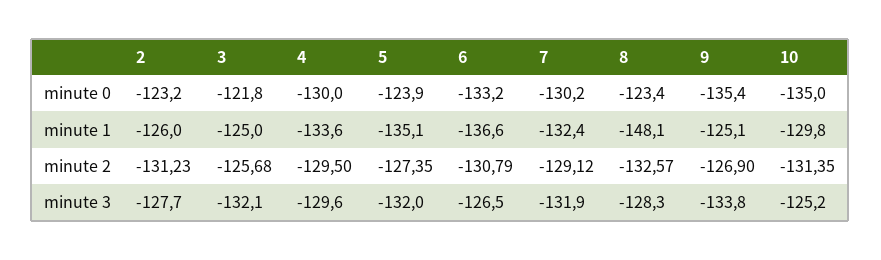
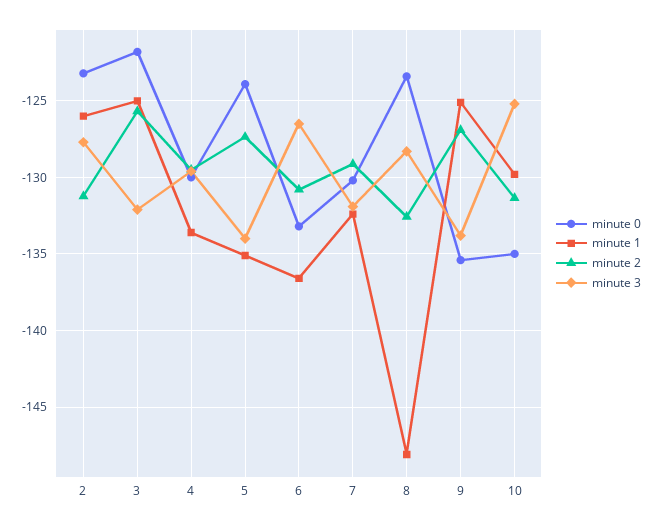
  {
    "minute 0": {
      "2": -123.2,
      "3": -121.8,
      "4": -130,
      "5": -123.9,
      "6": -133.2,
      "7": -130.2,
      "8": -123.4,
      "9": -135.4,
      "10": -135
    },
    "minute 1": {
      "2": -126,
      "3": -125,
      "4": -133.6,
      "5": -135.1,
      "6": -136.6,
      "7": -132.4,
      "8": -148.1,
      "9": -125.1,
      "10": -129.8
    },
    "minute 2": {
      "2": -131.23,
      "3": -125.68,
      "4": -129.5,
      "5": -127.35,
      "6": -130.79,
      "7": -129.12,
      "8": -132.57,
      "9": -126.9,
      "10": -131.35
    },
    "minute 3": {
      "2": -127.7,
      "3": -132.1,
      "4": -129.6,
-     "5": -132,
+     "5": -134,
      "6": -126.5,
      "7": -131.9,
      "8": -128.3,
      "9": -133.8,
      "10": -125.2
    }
  }

